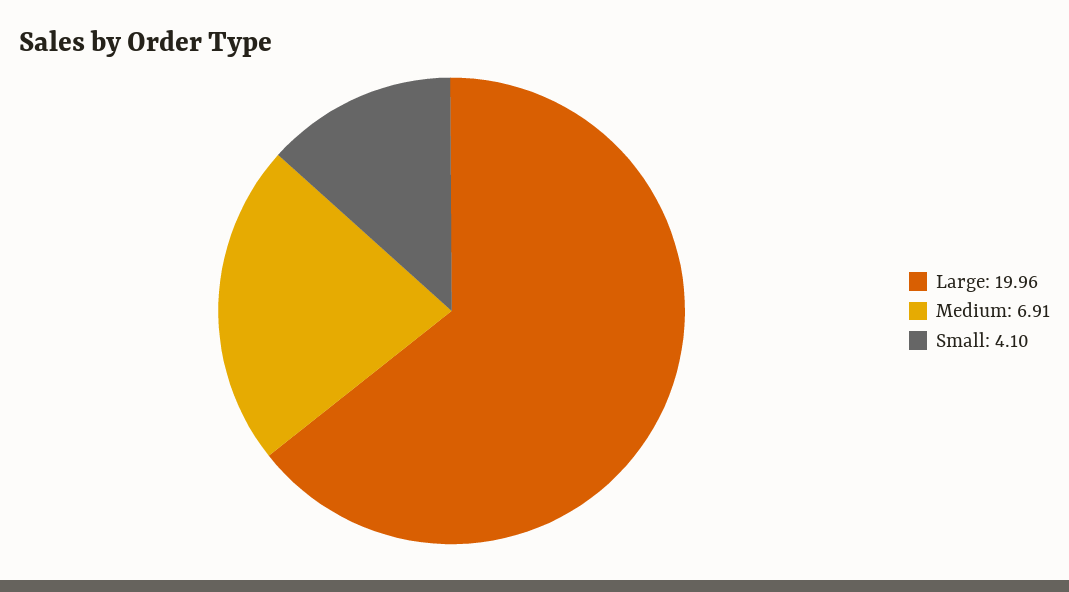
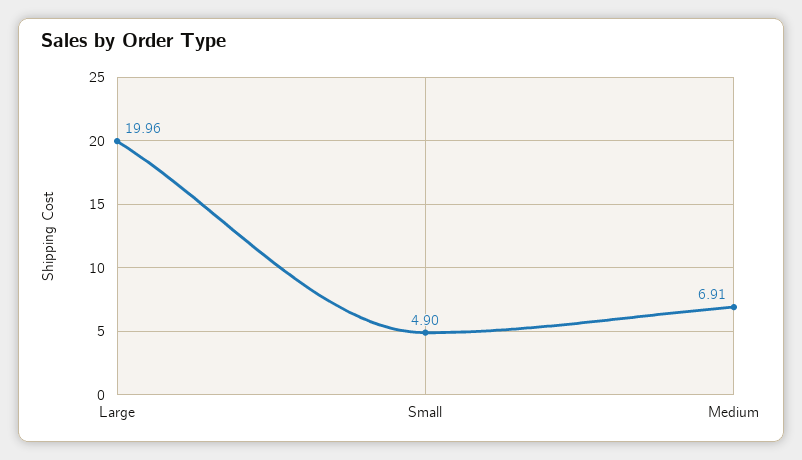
  {
    "Large": 19.96,
    "Medium": 6.91,
-   "Small": 4.1
+   "Small": 4.9
  }

